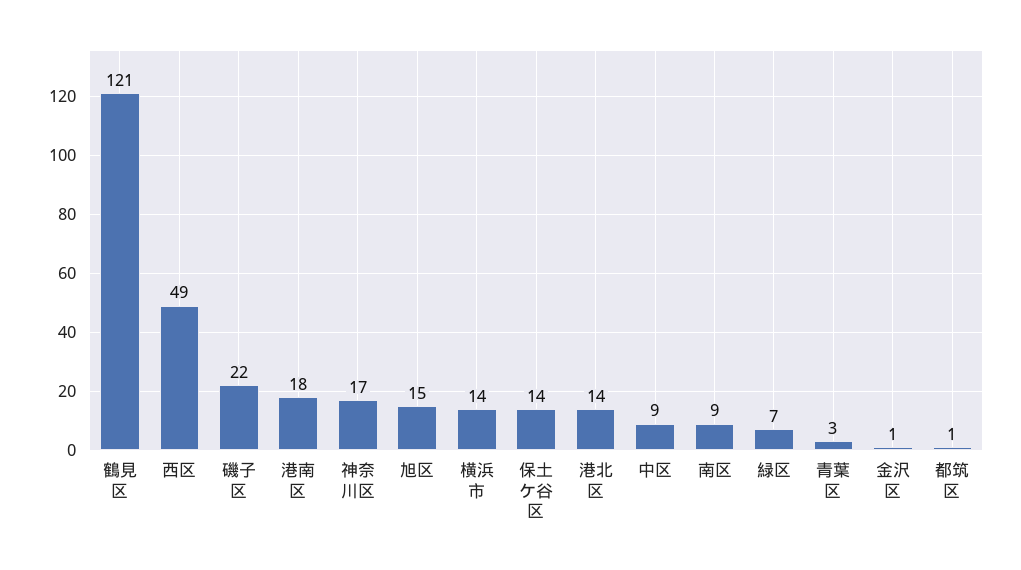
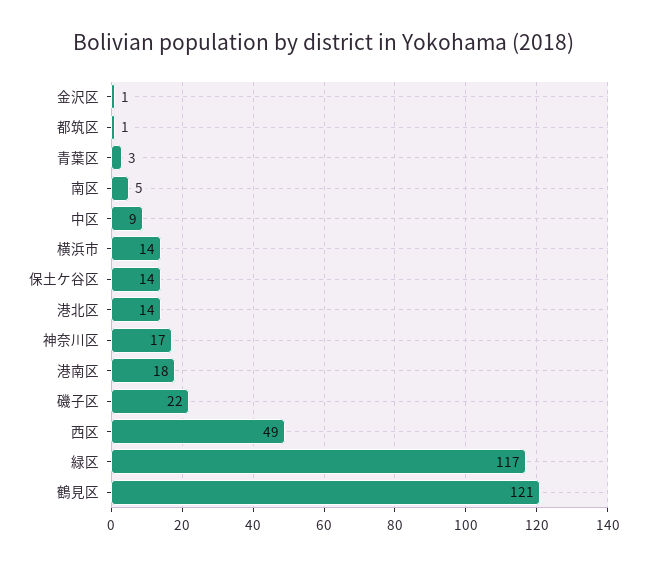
  {
    "鶴見区": 121,
    "西区": 49,
    "磯子区": 22,
    "港南区": 18,
    "神奈川区": 17,
-   "旭区": 15,
    "横浜市": 14,
    "保土ケ谷区": 14,
    "港北区": 14,
    "中区": 9,
-   "南区": 9,
+   "南区": 5,
-   "緑区": 7,
+   "緑区": 117,
    "青葉区": 3,
    "金沢区": 1,
    "都筑区": 1
  }

